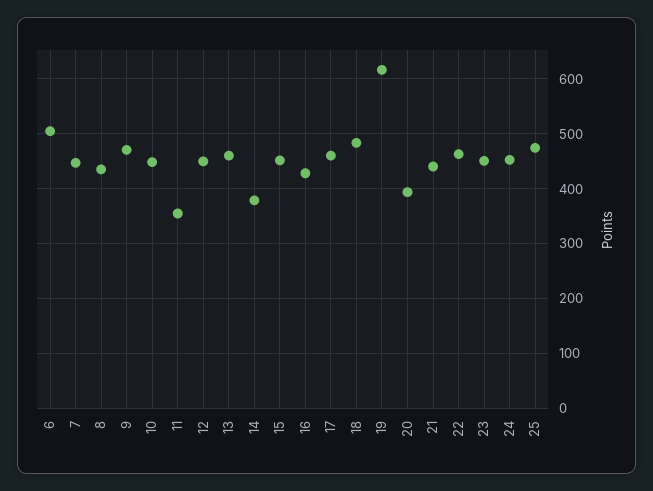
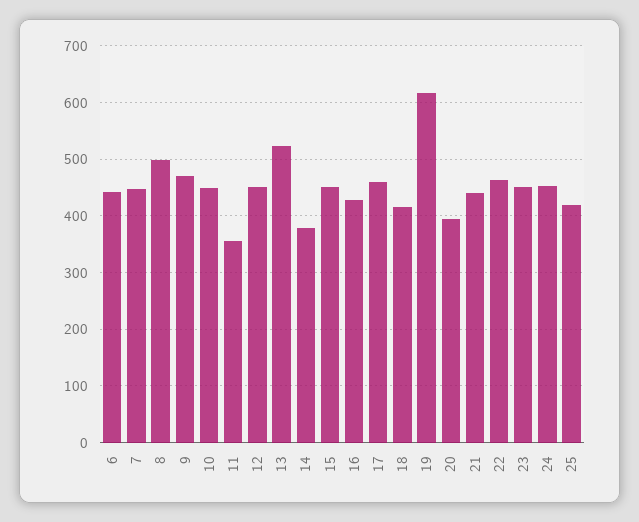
  {
-   "6": 500,
+   "6": 440,
    "7": 440,
-   "8": 440,
+   "8": 500,
    "9": 480,
    "10": 440,
    "11": 360,
    "12": 460,
-   "13": 460,
+   "13": 520,
    "14": 380,
    "15": 460,
    "16": 420,
    "17": 460,
-   "18": 480,
+   "18": 420,
    "19": 620,
    "20": 400,
    "21": 440,
    "22": 460,
    "23": 460,
    "24": 460,
-   "25": 480
+   "25": 420
  }

